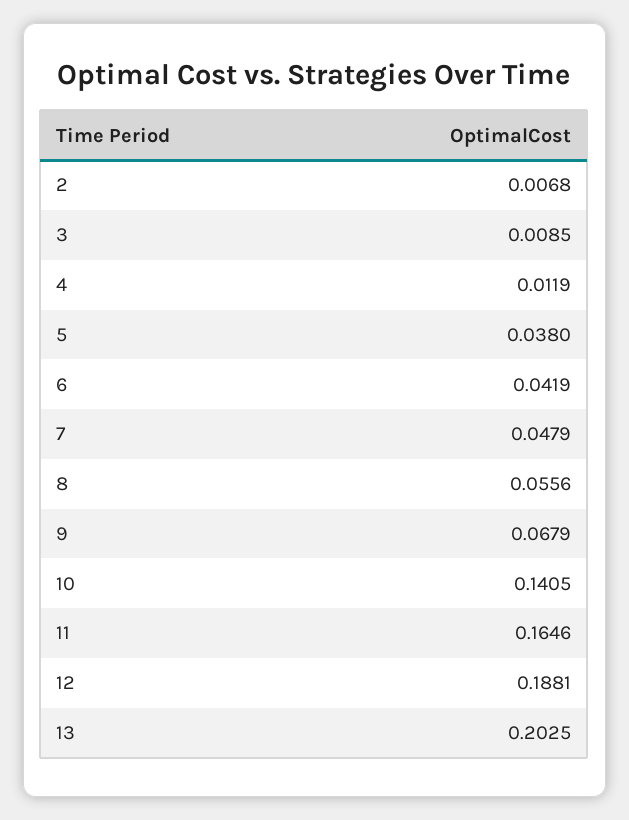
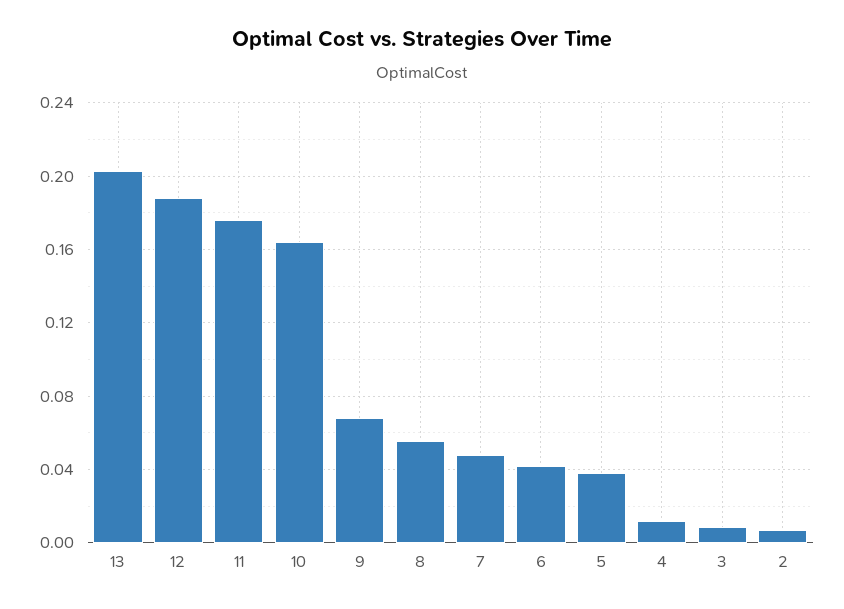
  {
    "2": 0.0068,
    "3": 0.0085,
    "4": 0.0119,
    "5": 0.038,
    "6": 0.0419,
    "7": 0.0479,
    "8": 0.0556,
    "9": 0.0679,
-   "10": 0.1405,
+   "10": 0.165,
-   "11": 0.1646,
+   "11": 0.175,
    "12": 0.1881,
    "13": 0.2025
  }

